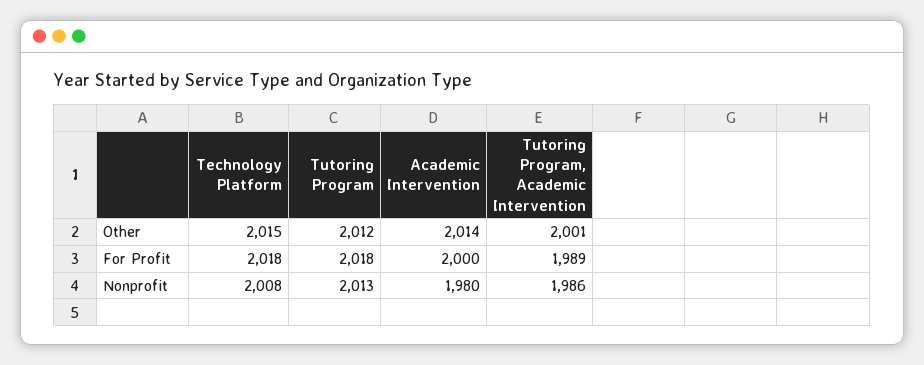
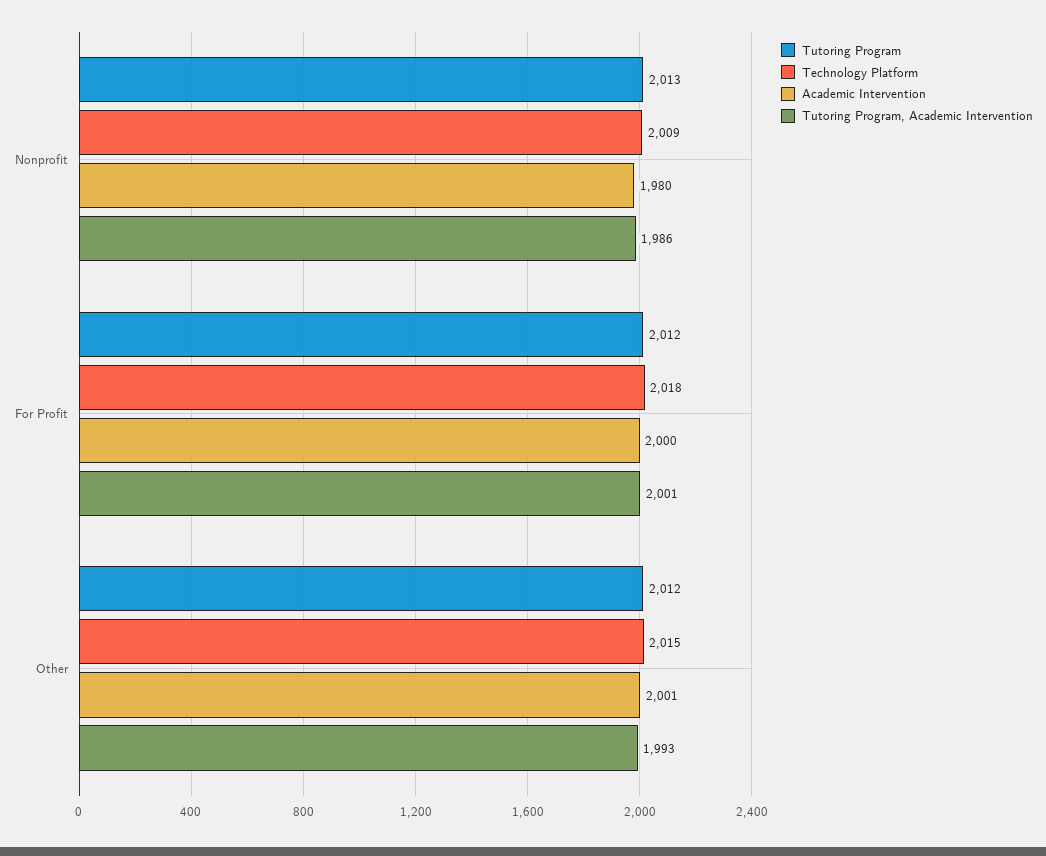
  {
    "Technology Platform": {
      "Other": 2015,
      "For Profit": 2018,
-     "Nonprofit": 2008
+     "Nonprofit": 2009
    },
    "Tutoring Program": {
      "Other": 2012,
-     "For Profit": 2018,
+     "For Profit": 2012,
      "Nonprofit": 2013
    },
    "Academic Intervention": {
-     "Other": 2014,
+     "Other": 2001,
      "For Profit": 2000,
      "Nonprofit": 1980
    },
    "Tutoring Program, Academic Intervention": {
-     "Other": 2001,
+     "Other": 1993,
-     "For Profit": 1989,
+     "For Profit": 2001,
      "Nonprofit": 1986
    }
  }

